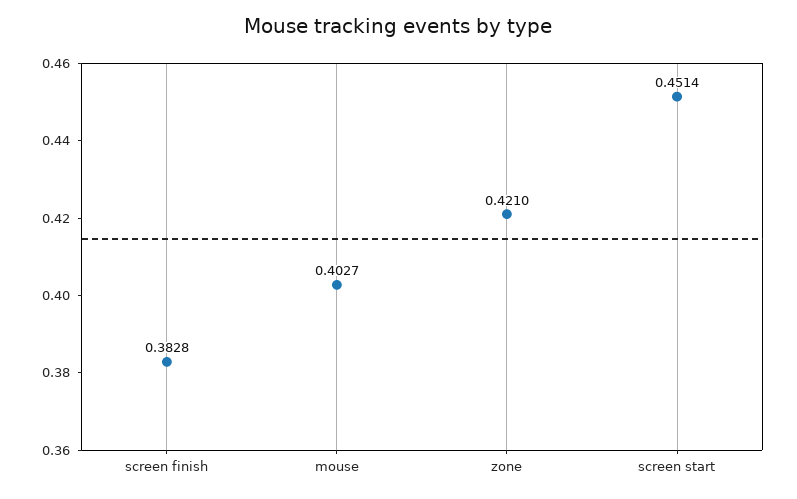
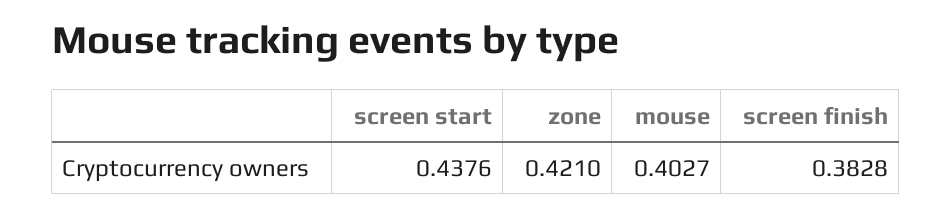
  {
    "screen finish": 0.3828,
    "mouse": 0.4027,
    "zone": 0.421,
-   "screen start": 0.4514
+   "screen start": 0.4376
  }

